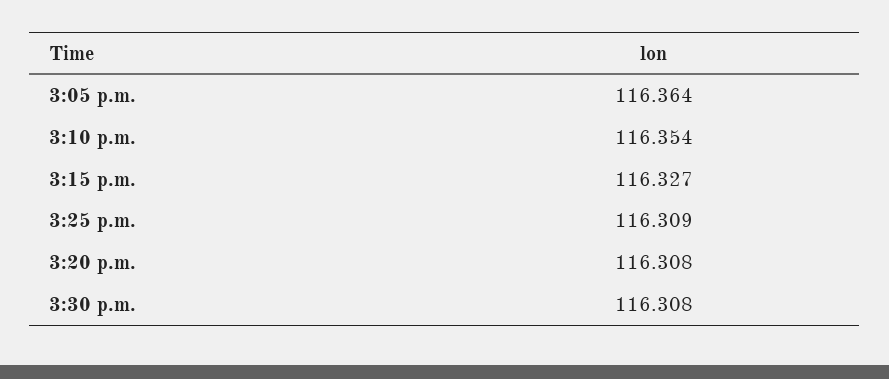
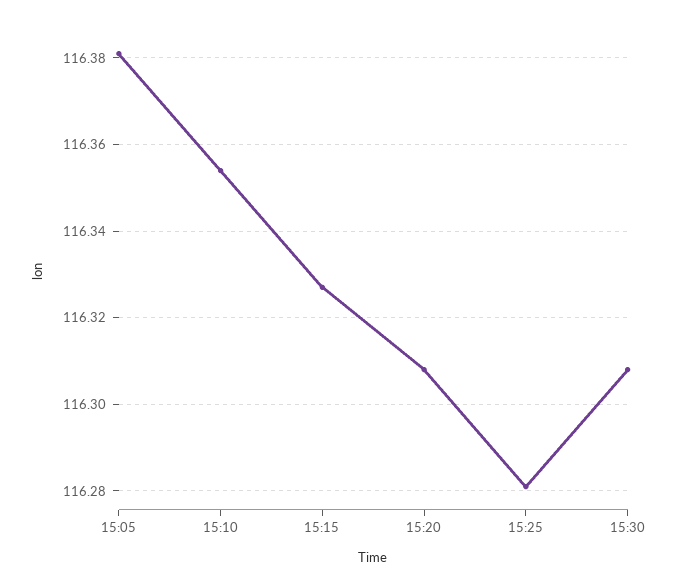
  {
-   "3:05 p.m.": 116.364,
+   "3:05 p.m.": 116.38,
    "3:10 p.m.": 116.354,
    "3:15 p.m.": 116.327,
-   "3:25 p.m.": 116.309,
+   "3:25 p.m.": 116.28,
    "3:20 p.m.": 116.308,
    "3:30 p.m.": 116.308
  }

